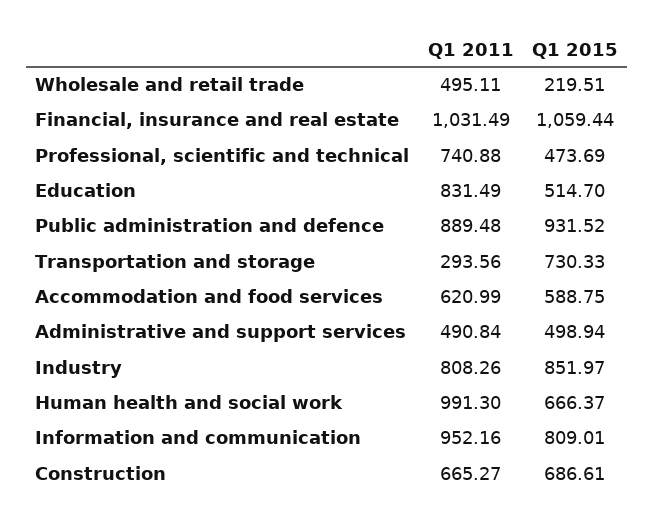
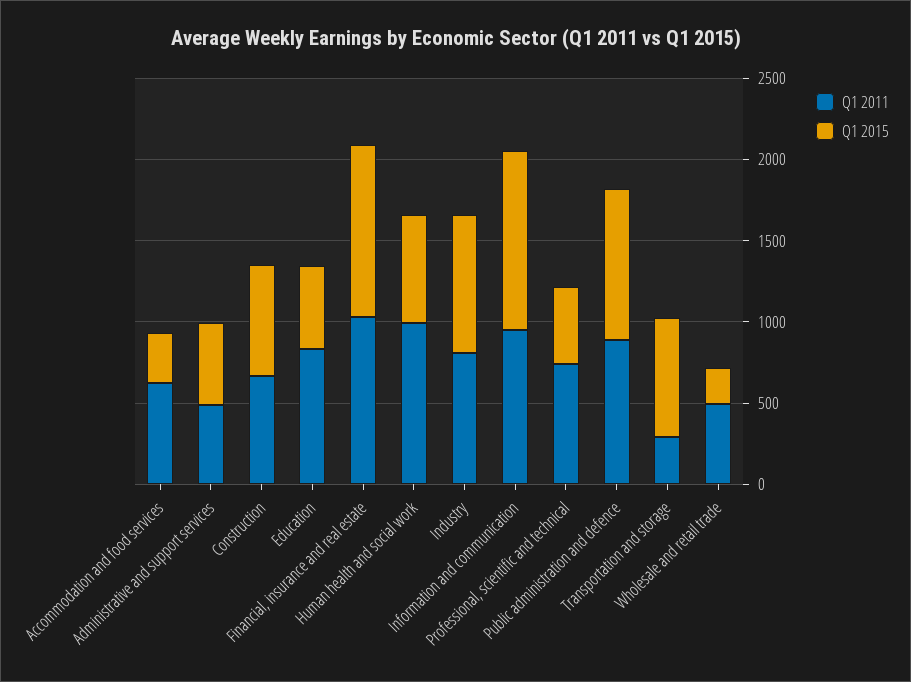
  {
    "Q1 2011": {
      "Wholesale and retail trade": 495.11,
      "Financial, insurance and real estate": 1031.49,
      "Professional, scientific and technical": 740.88,
      "Education": 831.49,
      "Public administration and defence": 889.48,
      "Transportation and storage": 293.56,
      "Accommodation and food services": 620.99,
      "Administrative and support services": 490.84,
      "Industry": 808.26,
      "Human health and social work": 991.3,
      "Information and communication": 952.16,
      "Construction": 665.27
    },
    "Q1 2015": {
      "Wholesale and retail trade": 219.51,
      "Financial, insurance and real estate": 1059.44,
      "Professional, scientific and technical": 473.69,
      "Education": 514.7,
      "Public administration and defence": 931.52,
      "Transportation and storage": 730.33,
-     "Accommodation and food services": 588.75,
+     "Accommodation and food services": 300,
      "Administrative and support services": 498.94,
      "Industry": 851.97,
      "Human health and social work": 666.37,
-     "Information and communication": 809.01,
+     "Information and communication": 1100,
      "Construction": 686.61
    }
  }

